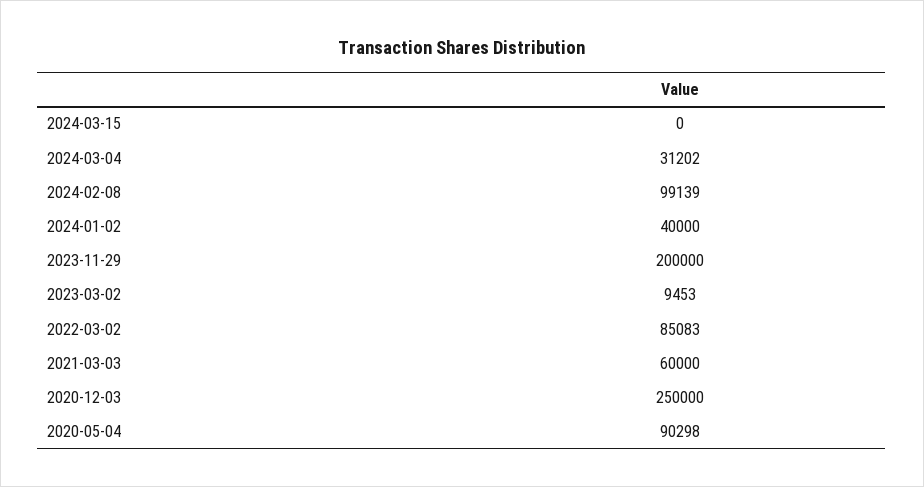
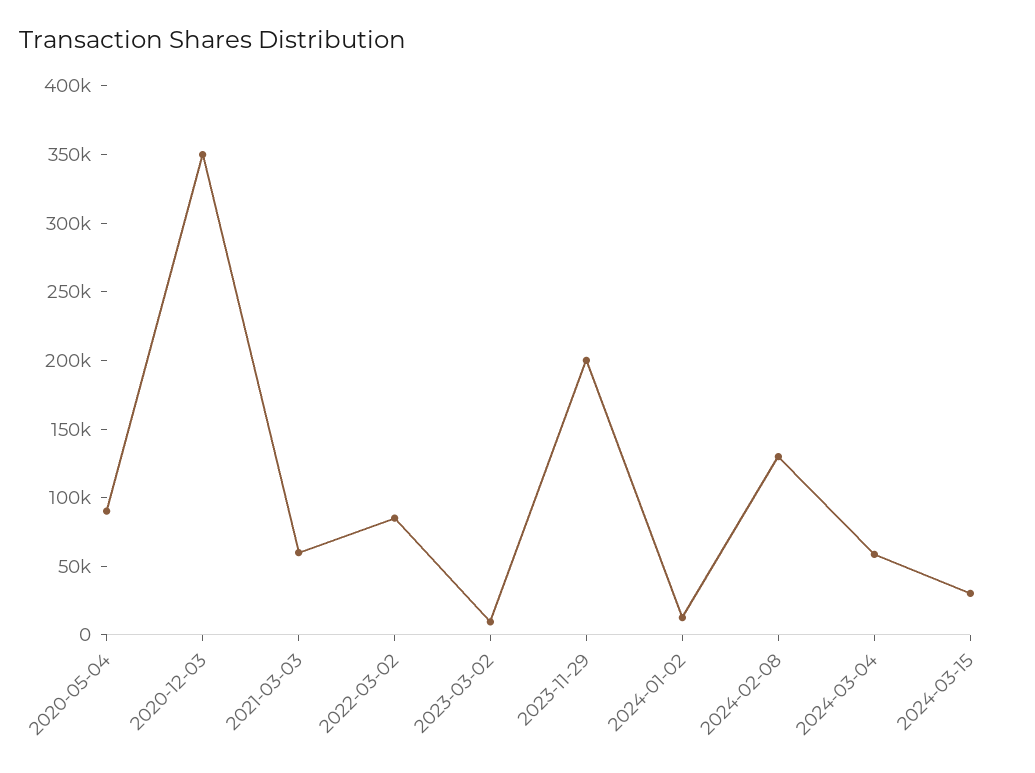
  {
-   "2024-03-15": 0,
+   "2024-03-15": 30000,
-   "2024-03-04": 31202,
+   "2024-03-04": 60000,
-   "2024-02-08": 99139,
+   "2024-02-08": 130000,
-   "2024-01-02": 40000,
+   "2024-01-02": 10000,
    "2023-11-29": 200000,
    "2023-03-02": 9453,
    "2022-03-02": 85083,
    "2021-03-03": 60000,
-   "2020-12-03": 250000,
+   "2020-12-03": 350000,
    "2020-05-04": 90298
  }

